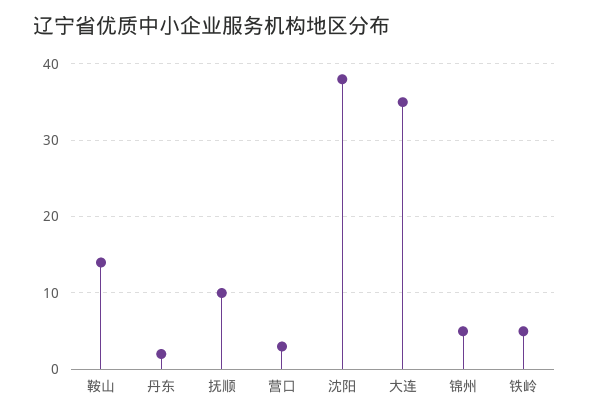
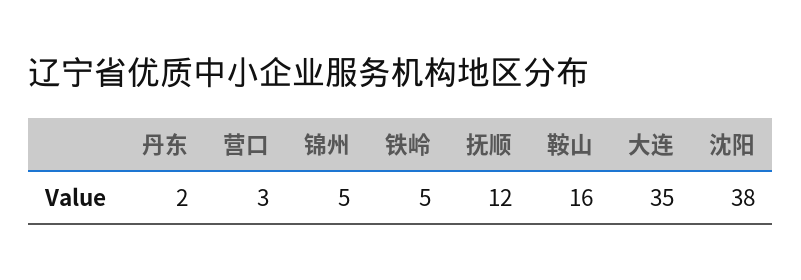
  {
-   "鞍山": 14,
+   "鞍山": 16,
    "丹东": 2,
-   "抚顺": 10,
+   "抚顺": 12,
    "营口": 3,
    "沈阳": 38,
    "大连": 35,
    "锦州": 5,
    "铁岭": 5
  }

